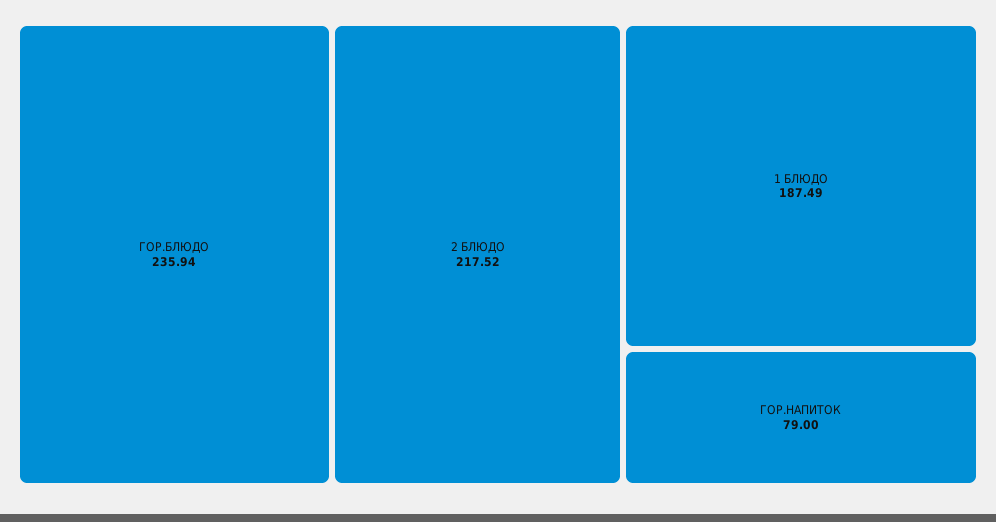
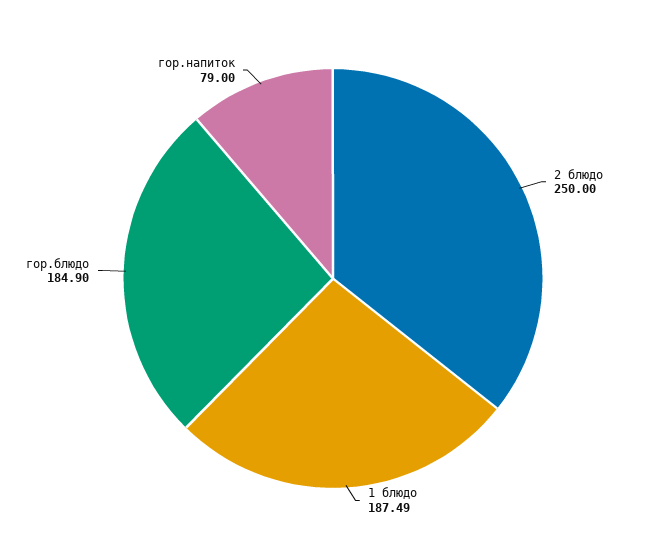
  {
-   "ГОР.БЛЮДО": 235.94,
+   "ГОР.БЛЮДО": 184.9,
-   "2 БЛЮДО": 217.52,
+   "2 БЛЮДО": 250,
    "1 БЛЮДО": 187.49,
    "ГОР.НАПИТОК": 79
  }

